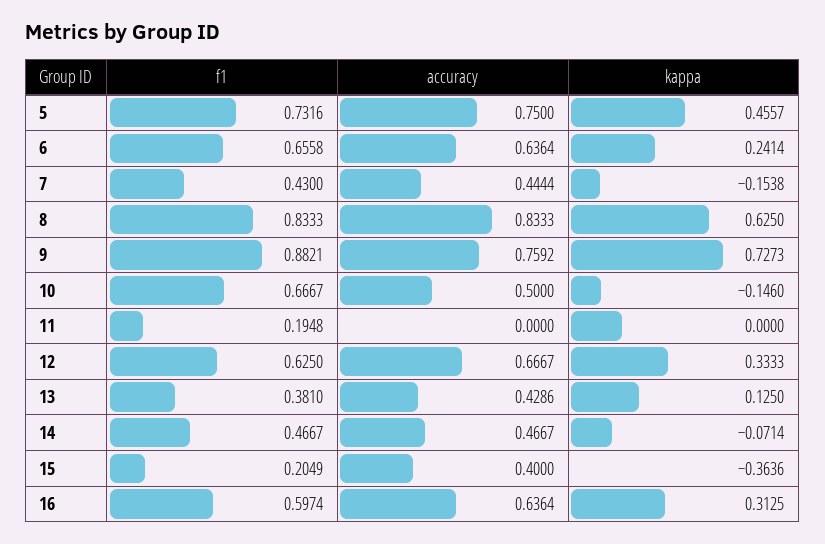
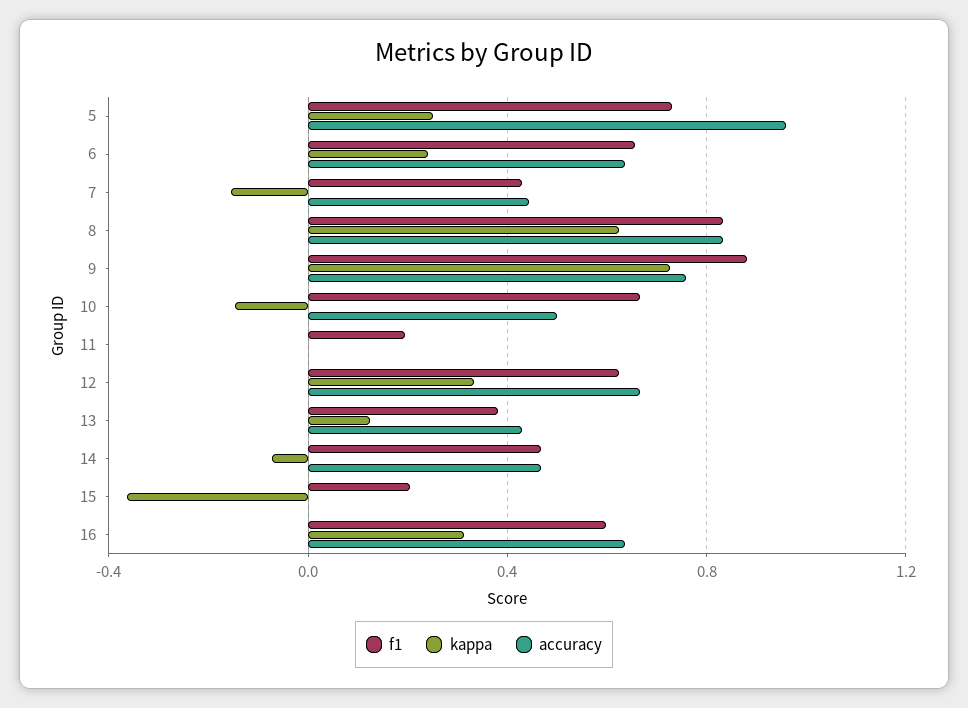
  {
    "f1": {
      "5": 0.7316,
      "6": 0.6558,
      "7": 0.43,
      "8": 0.8333,
      "9": 0.8821,
      "10": 0.6667,
      "11": 0.1948,
      "12": 0.625,
      "13": 0.381,
      "14": 0.4667,
      "15": 0.2049,
      "16": 0.5974
    },
    "accuracy": {
-     "5": 0.75,
+     "5": 0.95,
      "6": 0.6364,
      "7": 0.4444,
      "8": 0.8333,
      "9": 0.7592,
      "10": 0.5,
      "11": 0,
      "12": 0.6667,
      "13": 0.4286,
      "14": 0.4667,
-     "15": 0.4,
+     "15": 0,
      "16": 0.6364
    },
    "kappa": {
-     "5": 0.4557,
+     "5": 0.25,
      "6": 0.2414,
      "7": -0.1538,
      "8": 0.625,
      "9": 0.7273,
      "10": -0.146,
      "11": 0,
      "12": 0.3333,
      "13": 0.125,
      "14": -0.0714,
      "15": -0.3636,
      "16": 0.3125
    }
  }

